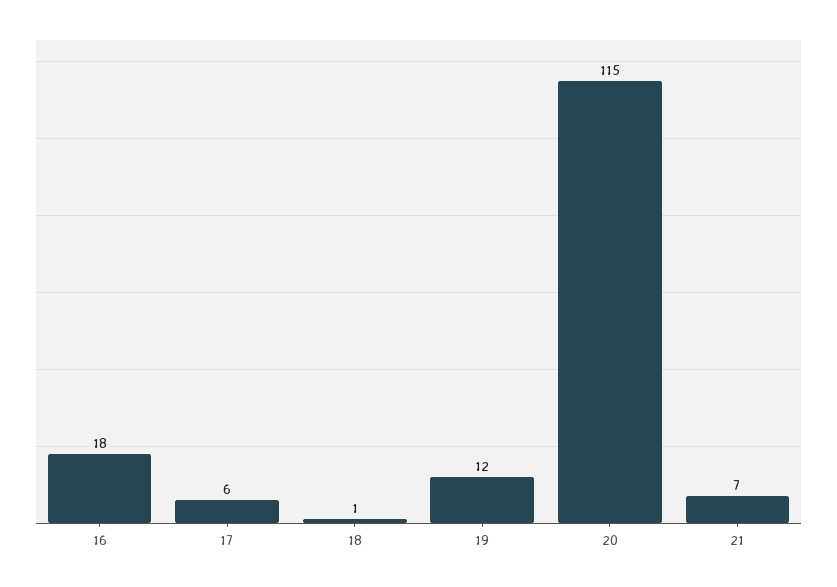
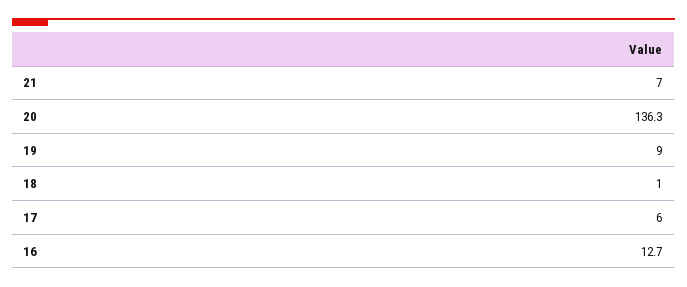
  {
-   "16": 18,
+   "16": 12.7,
    "17": 6,
    "18": 1,
-   "19": 12,
+   "19": 9,
-   "20": 115,
+   "20": 136.3,
    "21": 7
  }

